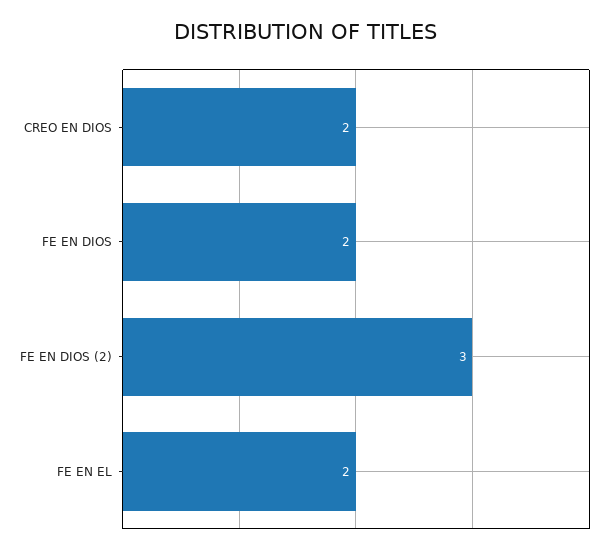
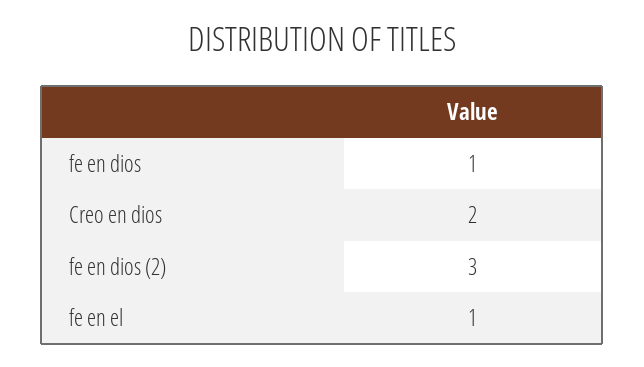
  {
    "CREO EN DIOS": 2,
-   "FE EN DIOS": 2,
+   "FE EN DIOS": 1,
    "FE EN DIOS (2)": 3,
-   "FE EN EL": 2
+   "FE EN EL": 1
  }

